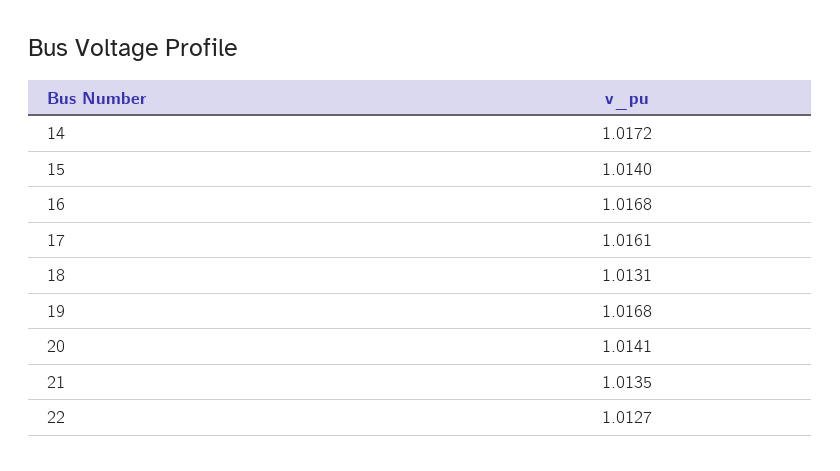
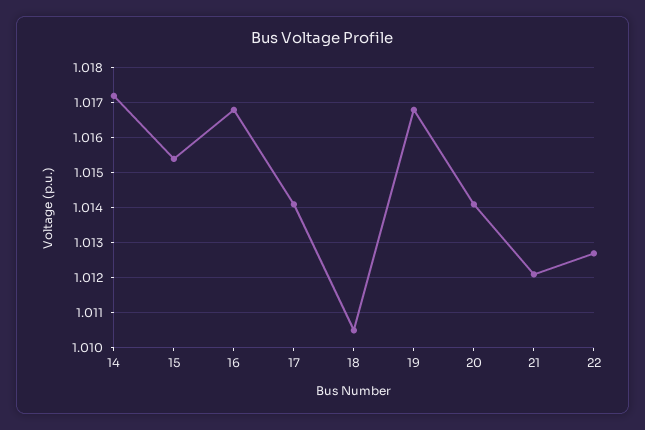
  {
    "14": 1.0172,
-   "15": 1.014,
+   "15": 1.0155,
    "16": 1.0168,
-   "17": 1.0161,
+   "17": 1.014,
-   "18": 1.0131,
+   "18": 1.0105,
    "19": 1.0168,
    "20": 1.0141,
-   "21": 1.0135,
+   "21": 1.012,
    "22": 1.0127
  }

